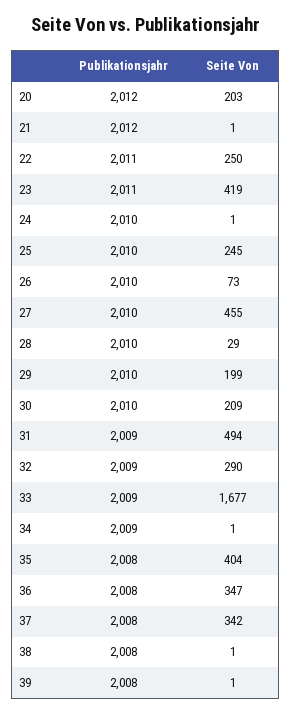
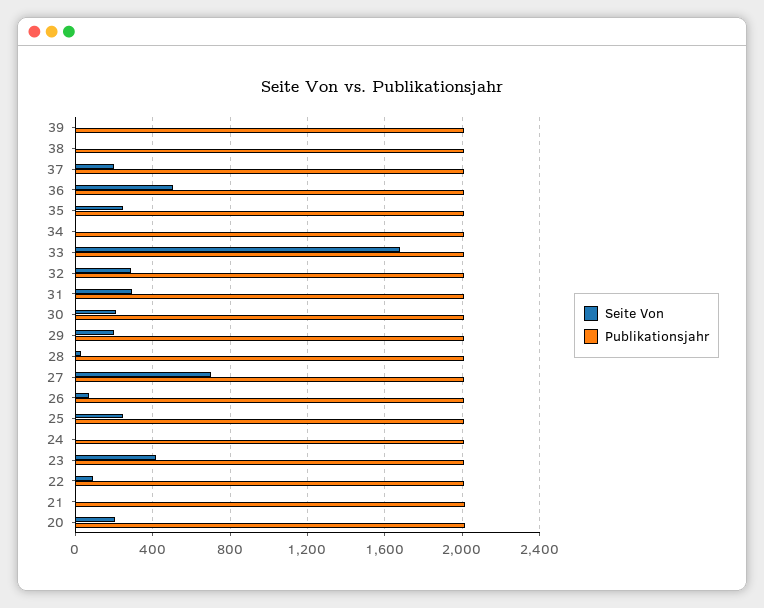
  {
    "Publikationsjahr": {
      "20": 2012,
      "21": 2012,
      "22": 2011,
      "23": 2011,
      "24": 2010,
      "25": 2010,
      "26": 2010,
      "27": 2010,
      "28": 2010,
      "29": 2010,
      "30": 2010,
      "31": 2009,
      "32": 2009,
      "33": 2009,
      "34": 2009,
      "35": 2008,
      "36": 2008,
      "37": 2008,
      "38": 2008,
      "39": 2008
    },
    "Seite Von": {
      "20": 203,
      "21": 1,
-     "22": 250,
+     "22": 100,
      "23": 419,
      "24": 1,
      "25": 245,
      "26": 73,
-     "27": 455,
+     "27": 700,
      "28": 29,
      "29": 199,
      "30": 209,
-     "31": 494,
+     "31": 300,
      "32": 290,
      "33": 1677,
      "34": 1,
-     "35": 404,
+     "35": 250,
-     "36": 347,
+     "36": 500,
-     "37": 342,
+     "37": 200,
      "38": 1,
      "39": 1
    }
  }

